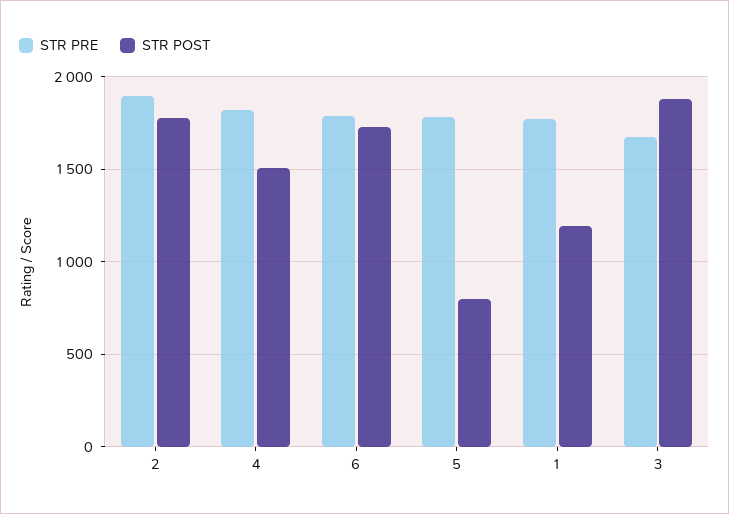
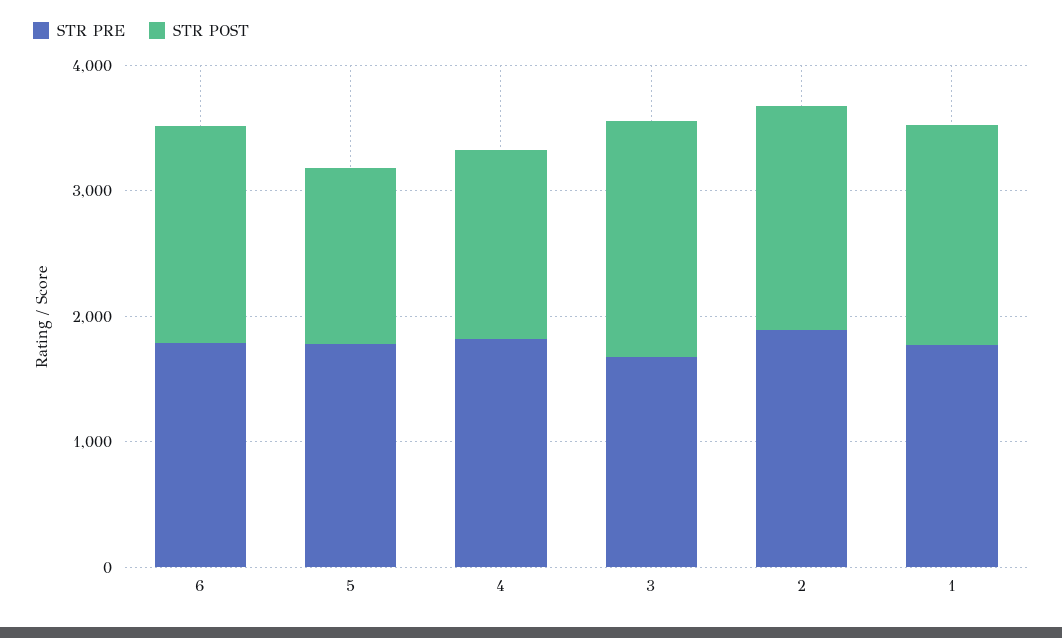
  {
    "STR PRE": {
      "2": 1900,
      "4": 1800,
      "6": 1800,
      "5": 1800,
      "1": 1750,
      "3": 1700
    },
    "STR POST": {
      "2": 1800,
      "4": 1500,
      "6": 1750,
-     "5": 800,
+     "5": 1400,
-     "1": 1200,
+     "1": 1800,
      "3": 1900
    }
  }

